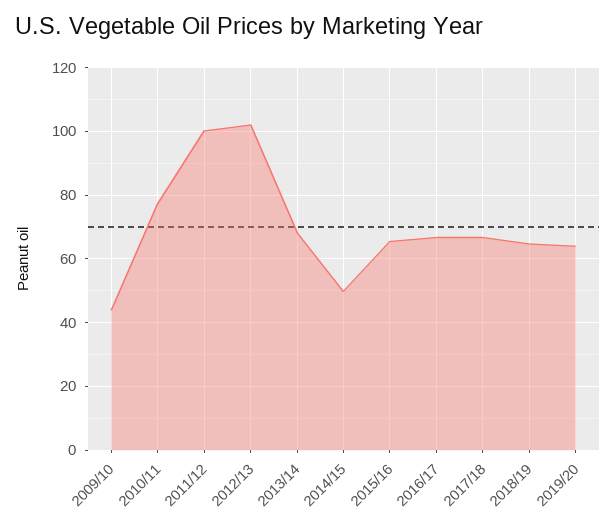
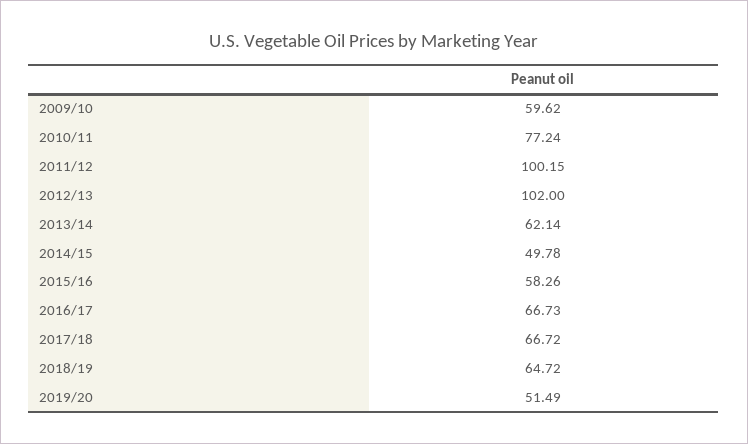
  {
-   "2009/10": 44,
+   "2009/10": 59.62,
    "2010/11": 77.24,
    "2011/12": 100.15,
    "2012/13": 102,
-   "2013/14": 68,
+   "2013/14": 62.14,
    "2014/15": 49.78,
-   "2015/16": 66,
+   "2015/16": 58.26,
    "2016/17": 66.73,
    "2017/18": 66.72,
    "2018/19": 64.72,
-   "2019/20": 64
+   "2019/20": 51.49
  }

